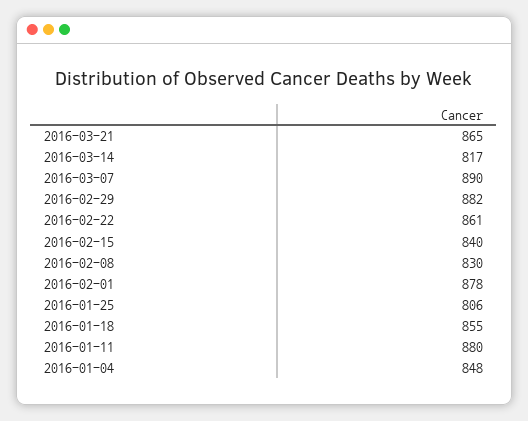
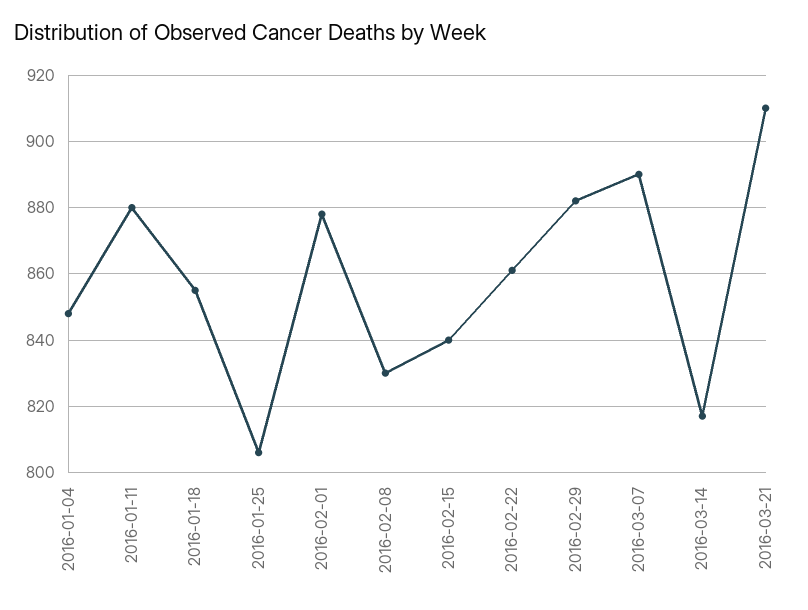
  {
-   "2016-03-21": 865,
+   "2016-03-21": 910,
    "2016-03-14": 817,
    "2016-03-07": 890,
    "2016-02-29": 882,
    "2016-02-22": 861,
    "2016-02-15": 840,
    "2016-02-08": 830,
    "2016-02-01": 878,
    "2016-01-25": 806,
    "2016-01-18": 855,
    "2016-01-11": 880,
    "2016-01-04": 848
  }

